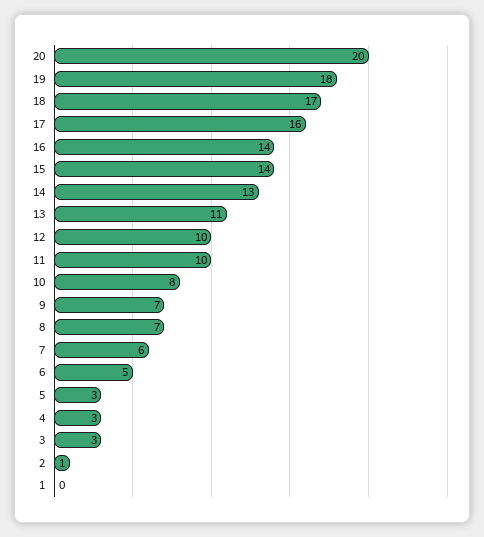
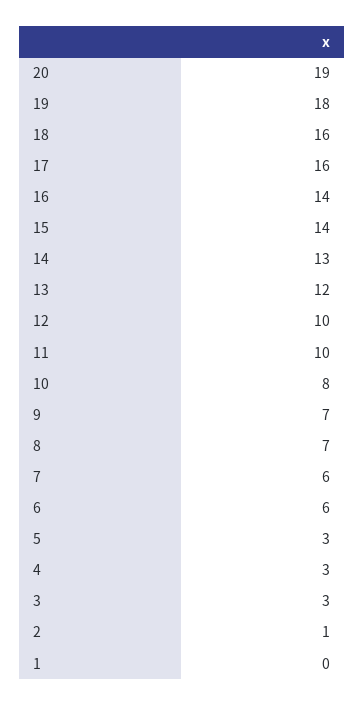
  {
-   "20": 20,
+   "20": 19,
    "19": 18,
-   "18": 17,
+   "18": 16,
    "17": 16,
    "16": 14,
    "15": 14,
    "14": 13,
-   "13": 11,
+   "13": 12,
    "12": 10,
    "11": 10,
    "10": 8,
    "9": 7,
    "8": 7,
    "7": 6,
-   "6": 5,
+   "6": 6,
    "5": 3,
    "4": 3,
    "3": 3,
    "2": 1,
    "1": 0
  }

